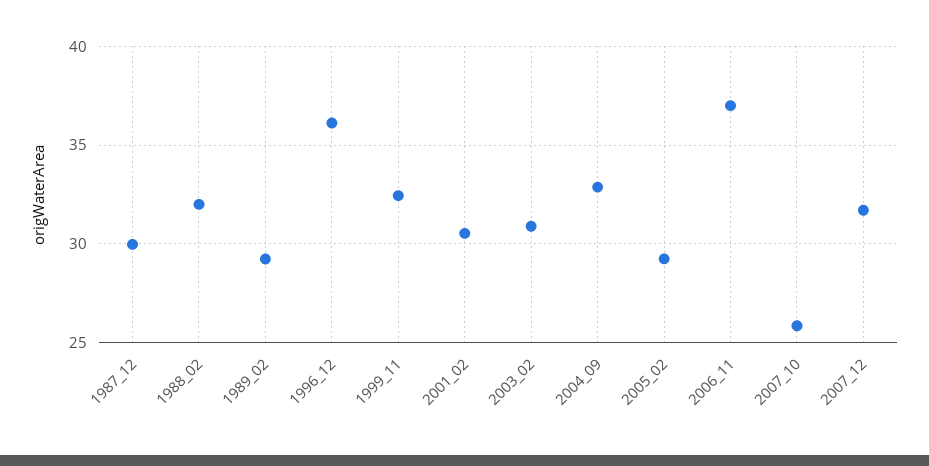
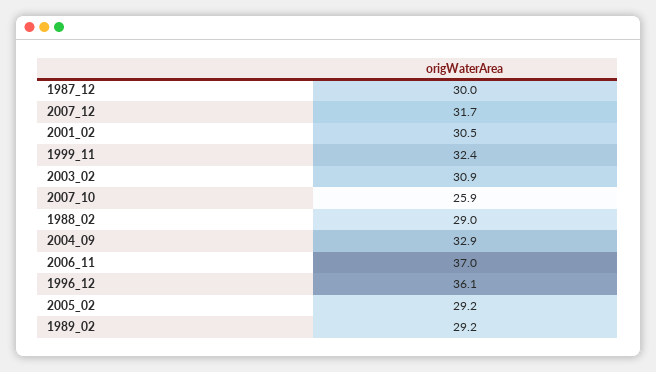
  {
    "1987_12": 30,
-   "1988_02": 32,
+   "1988_02": 29,
    "1989_02": 29.2,
    "1996_12": 36.1,
    "1999_11": 32.4,
    "2001_02": 30.5,
    "2003_02": 30.9,
    "2004_09": 32.9,
    "2005_02": 29.2,
    "2006_11": 37,
    "2007_10": 25.9,
    "2007_12": 31.7
  }

